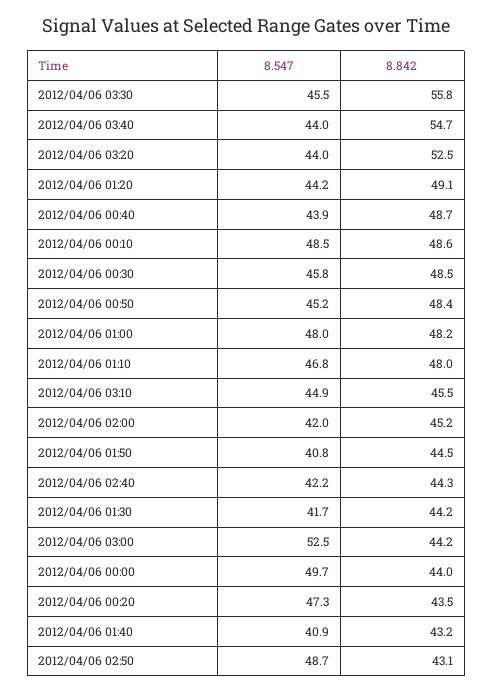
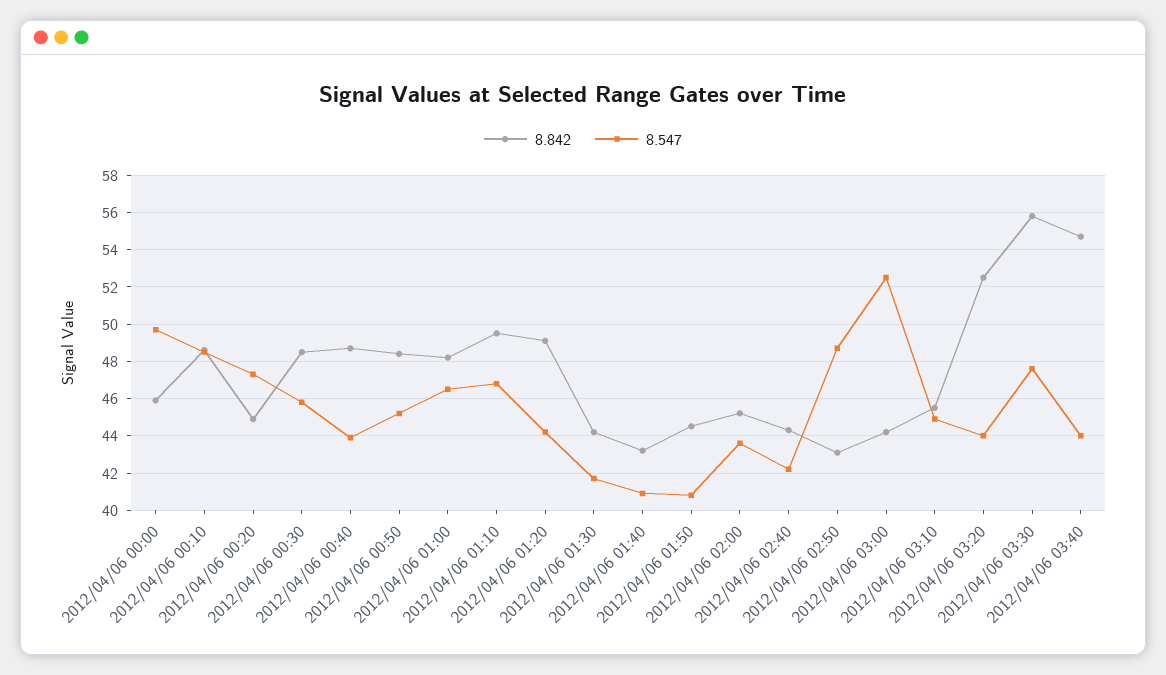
  {
    "8.547": {
-     "2012/04/06 03:30": 45.5,
+     "2012/04/06 03:30": 47.5,
      "2012/04/06 03:40": 44,
      "2012/04/06 03:20": 44,
      "2012/04/06 01:20": 44.2,
      "2012/04/06 00:40": 43.9,
      "2012/04/06 00:10": 48.5,
      "2012/04/06 00:30": 45.8,
      "2012/04/06 00:50": 45.2,
-     "2012/04/06 01:00": 48,
+     "2012/04/06 01:00": 46.5,
      "2012/04/06 01:10": 46.8,
      "2012/04/06 03:10": 44.9,
-     "2012/04/06 02:00": 42,
+     "2012/04/06 02:00": 43.5,
      "2012/04/06 01:50": 40.8,
      "2012/04/06 02:40": 42.2,
      "2012/04/06 01:30": 41.7,
      "2012/04/06 03:00": 52.5,
      "2012/04/06 00:00": 49.7,
      "2012/04/06 00:20": 47.3,
      "2012/04/06 01:40": 40.9,
      "2012/04/06 02:50": 48.7
    },
    "8.842": {
      "2012/04/06 03:30": 55.8,
      "2012/04/06 03:40": 54.7,
      "2012/04/06 03:20": 52.5,
      "2012/04/06 01:20": 49.1,
      "2012/04/06 00:40": 48.7,
      "2012/04/06 00:10": 48.6,
      "2012/04/06 00:30": 48.5,
      "2012/04/06 00:50": 48.4,
      "2012/04/06 01:00": 48.2,
-     "2012/04/06 01:10": 48,
+     "2012/04/06 01:10": 49.5,
      "2012/04/06 03:10": 45.5,
      "2012/04/06 02:00": 45.2,
      "2012/04/06 01:50": 44.5,
      "2012/04/06 02:40": 44.3,
      "2012/04/06 01:30": 44.2,
      "2012/04/06 03:00": 44.2,
-     "2012/04/06 00:00": 44,
+     "2012/04/06 00:00": 46,
-     "2012/04/06 00:20": 43.5,
+     "2012/04/06 00:20": 45,
      "2012/04/06 01:40": 43.2,
      "2012/04/06 02:50": 43.1
    }
  }

